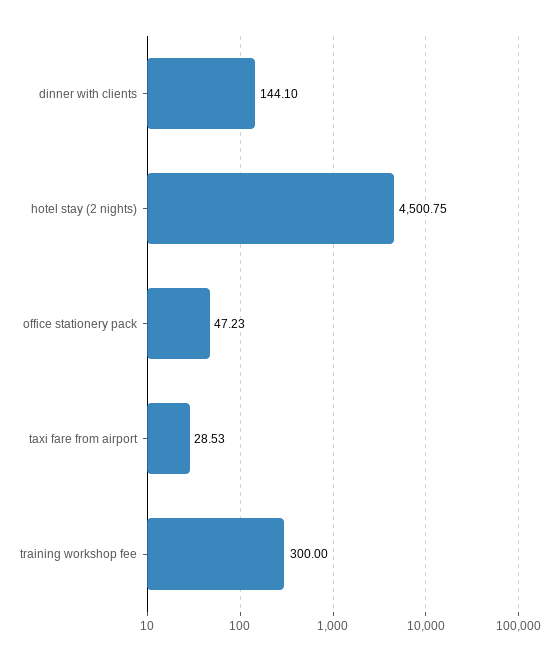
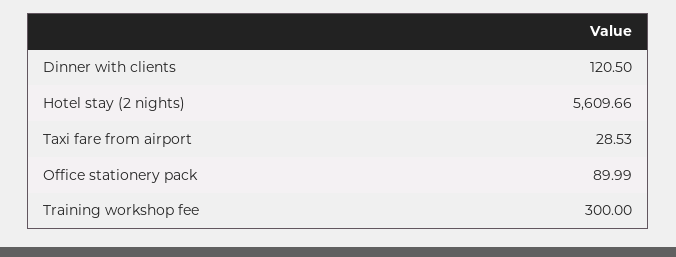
  {
-   "dinner with clients": 144.1,
+   "dinner with clients": 120.5,
-   "hotel stay (2 nights)": 4500.75,
+   "hotel stay (2 nights)": 5609.66,
-   "office stationery pack": 47.23,
+   "office stationery pack": 89.99,
    "taxi fare from airport": 28.53,
    "training workshop fee": 300
  }

